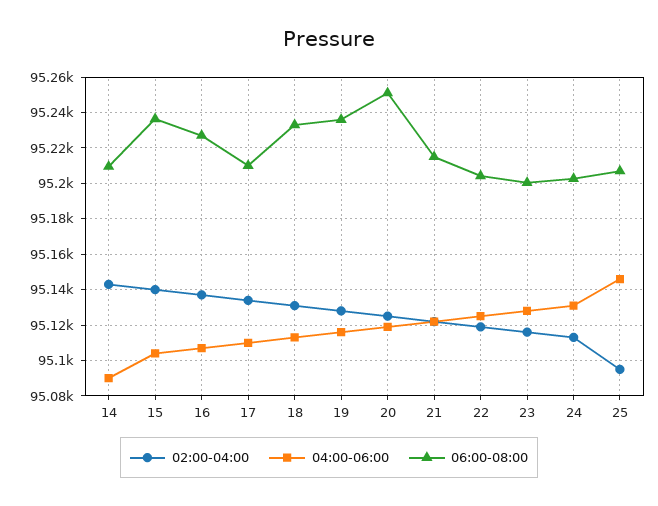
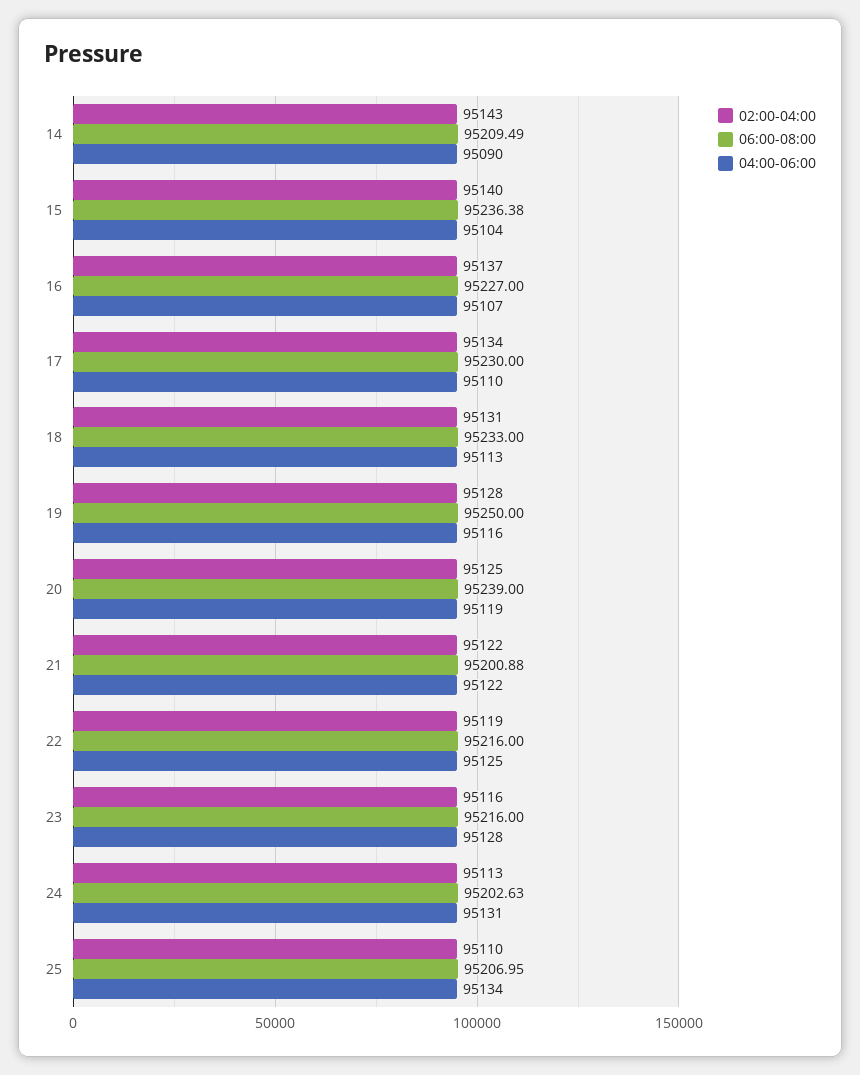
  {
    "02:00-04:00": {
      "14": 95143,
      "15": 95140,
      "16": 95137,
      "17": 95134,
      "18": 95131,
      "19": 95128,
      "20": 95125,
      "21": 95122,
      "22": 95119,
      "23": 95116,
      "24": 95113,
-     "25": 95095
+     "25": 95110
    },
    "04:00-06:00": {
      "14": 95090,
      "15": 95104,
      "16": 95107,
      "17": 95110,
      "18": 95113,
      "19": 95116,
      "20": 95119,
      "21": 95122,
      "22": 95125,
      "23": 95128,
      "24": 95131,
-     "25": 95145
+     "25": 95134
    },
    "06:00-08:00": {
      "14": 95209.49,
      "15": 95236.38,
      "16": 95227,
-     "17": 95210,
+     "17": 95230,
      "18": 95233,
-     "19": 95235,
+     "19": 95250,
-     "20": 95250,
+     "20": 95239,
-     "21": 95215,
+     "21": 95200.88,
-     "22": 95205,
+     "22": 95216,
-     "23": 95200,
+     "23": 95216,
      "24": 95202.63,
      "25": 95206.95
    }
  }

